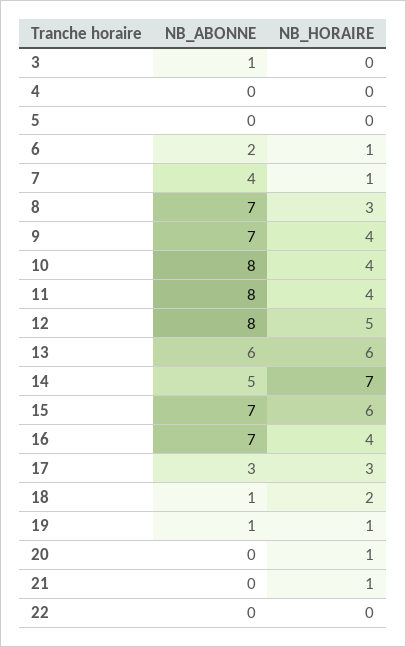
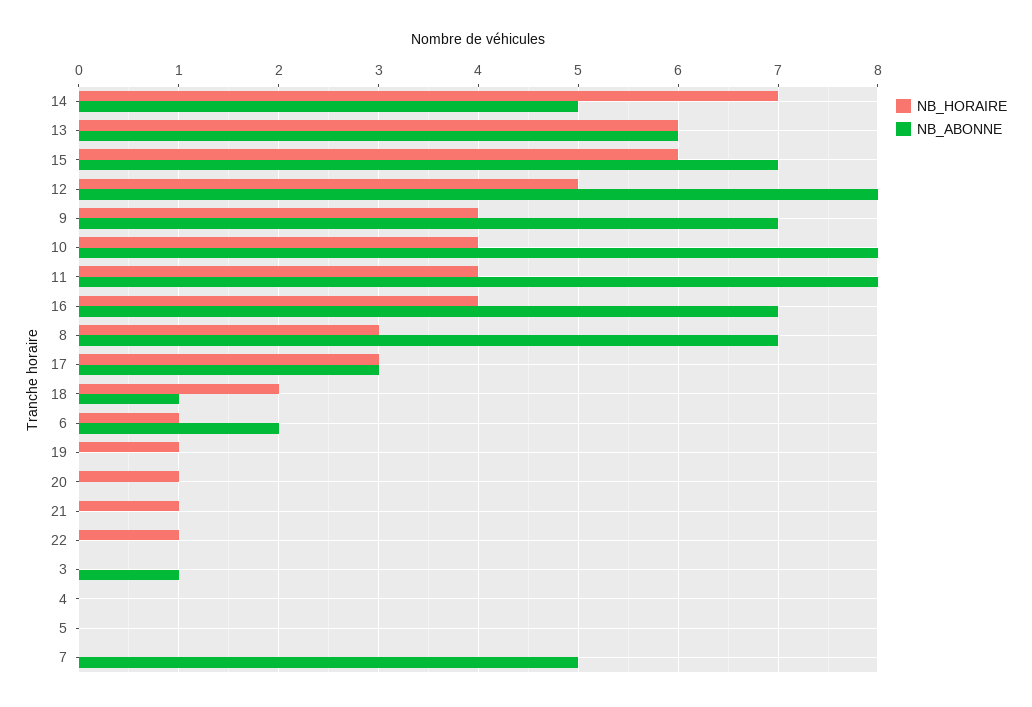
  {
    "NB_ABONNE": {
      "3": 1,
      "4": 0,
      "5": 0,
      "6": 2,
-     "7": 4,
+     "7": 5,
      "8": 7,
      "9": 7,
      "10": 8,
      "11": 8,
      "12": 8,
      "13": 6,
      "14": 5,
      "15": 7,
      "16": 7,
      "17": 3,
      "18": 1,
-     "19": 1,
+     "19": 0,
      "20": 0,
      "21": 0,
      "22": 0
    },
    "NB_HORAIRE": {
      "3": 0,
      "4": 0,
      "5": 0,
      "6": 1,
-     "7": 1,
+     "7": 0,
      "8": 3,
      "9": 4,
      "10": 4,
      "11": 4,
      "12": 5,
      "13": 6,
      "14": 7,
      "15": 6,
      "16": 4,
      "17": 3,
      "18": 2,
      "19": 1,
      "20": 1,
      "21": 1,
-     "22": 0
+     "22": 1
    }
  }

